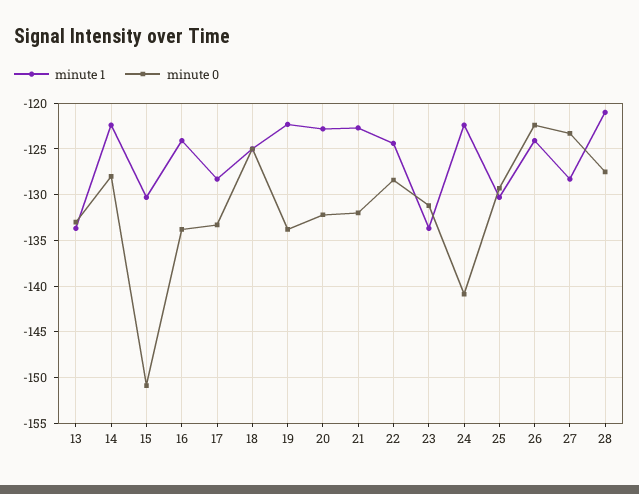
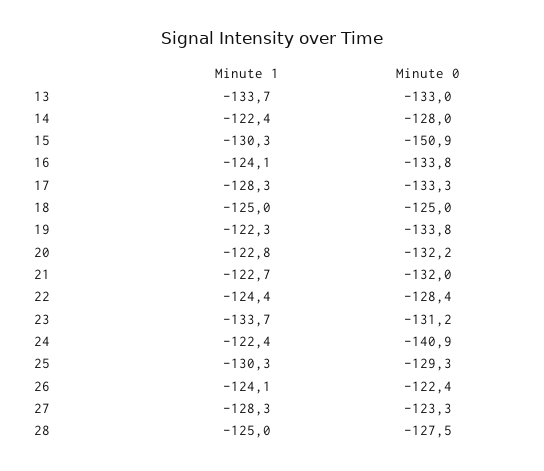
  {
    "minute 1": {
      "13": -133.7,
      "14": -122.4,
      "15": -130.3,
      "16": -124.1,
      "17": -128.3,
      "18": -125,
      "19": -122.3,
      "20": -122.8,
      "21": -122.7,
      "22": -124.4,
      "23": -133.7,
      "24": -122.4,
      "25": -130.3,
      "26": -124.1,
      "27": -128.3,
-     "28": -121
+     "28": -125
    },
    "minute 0": {
      "13": -133,
      "14": -128,
      "15": -150.9,
      "16": -133.8,
      "17": -133.3,
      "18": -125,
      "19": -133.8,
      "20": -132.2,
      "21": -132,
      "22": -128.4,
      "23": -131.2,
      "24": -140.9,
      "25": -129.3,
      "26": -122.4,
      "27": -123.3,
      "28": -127.5
    }
  }

